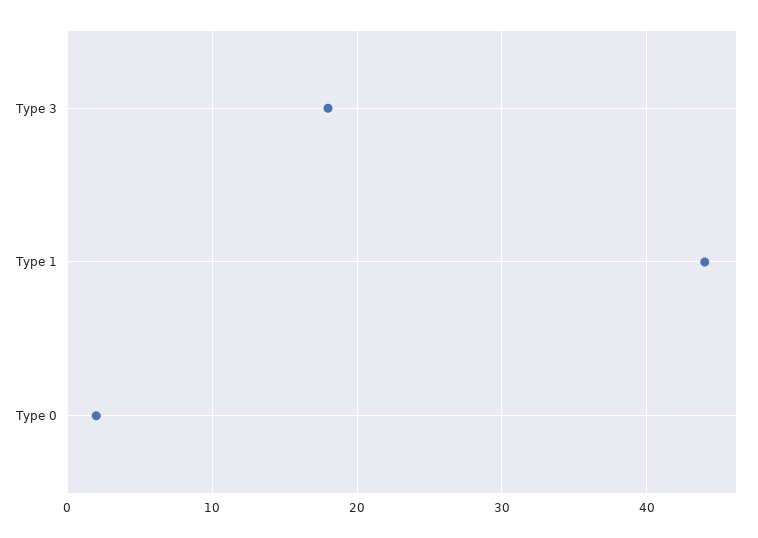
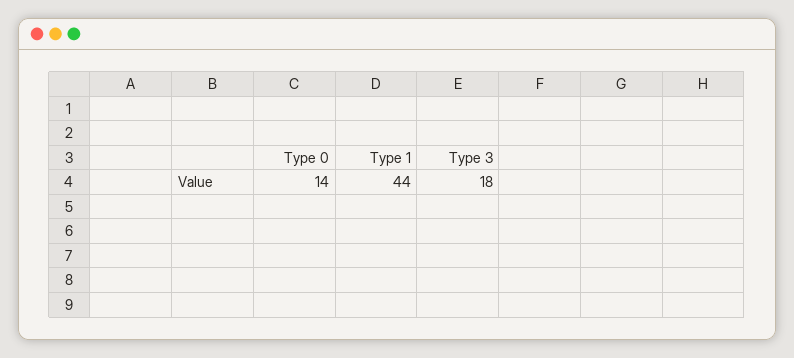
  {
    "Type 3": 18,
    "Type 1": 44,
-   "Type 0": 2
+   "Type 0": 14
  }

